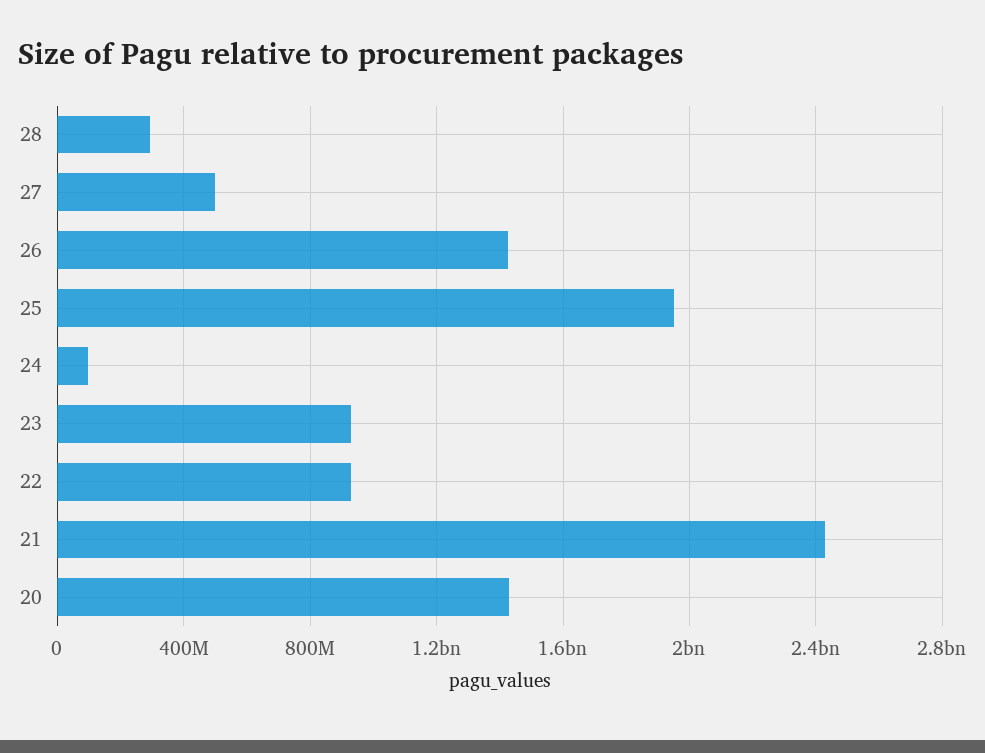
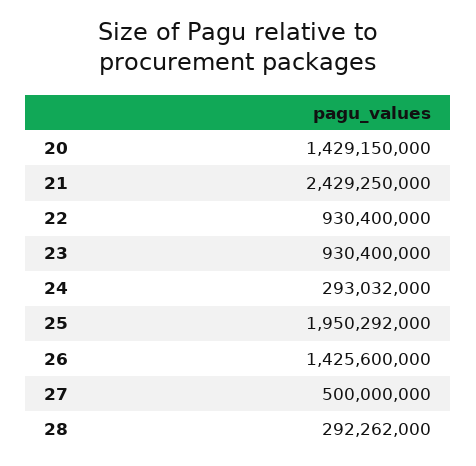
  {
    "28": 292262000,
    "27": 500000000,
    "26": 1425600000,
    "25": 1950292000,
-   "24": 100000000,
+   "24": 293032000,
    "23": 930400000,
    "22": 930400000,
    "21": 2429250000,
    "20": 1429150000
  }

